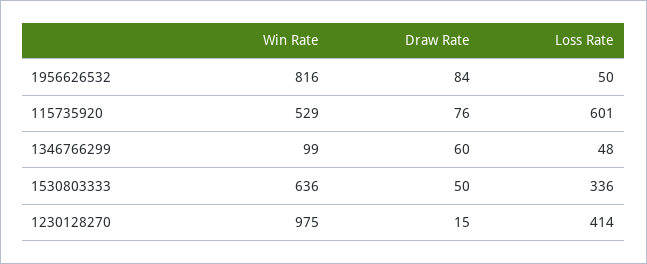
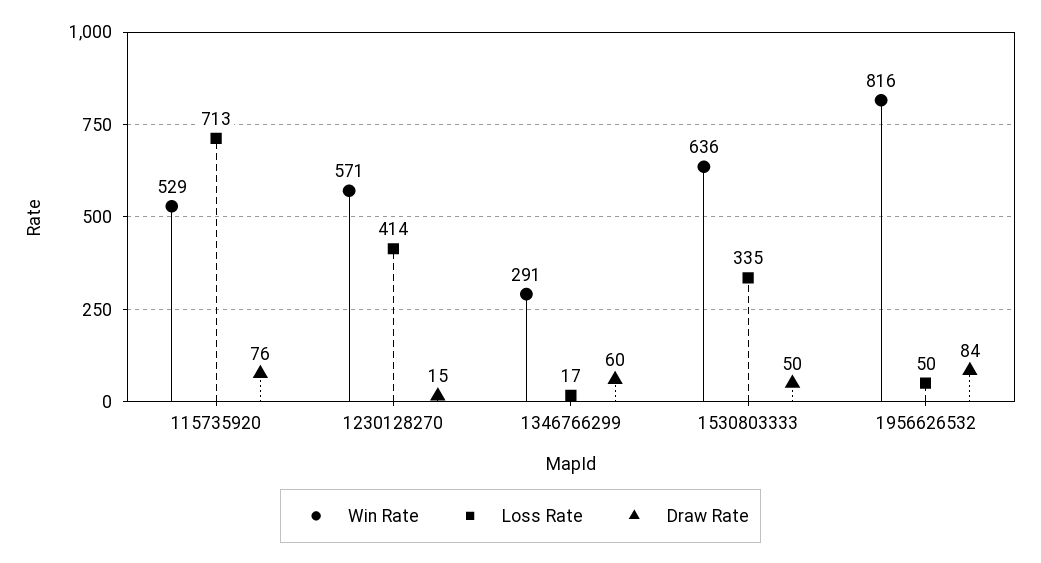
  {
    "Win Rate": {
      "1956626532": 816,
      "115735920": 529,
-     "1346766299": 99,
+     "1346766299": 291,
      "1530803333": 636,
-     "1230128270": 975
+     "1230128270": 571
    },
    "Draw Rate": {
      "1956626532": 84,
      "115735920": 76,
      "1346766299": 60,
      "1530803333": 50,
      "1230128270": 15
    },
    "Loss Rate": {
      "1956626532": 50,
-     "115735920": 601,
+     "115735920": 713,
-     "1346766299": 48,
+     "1346766299": 17,
-     "1530803333": 336,
+     "1530803333": 335,
      "1230128270": 414
    }
  }

